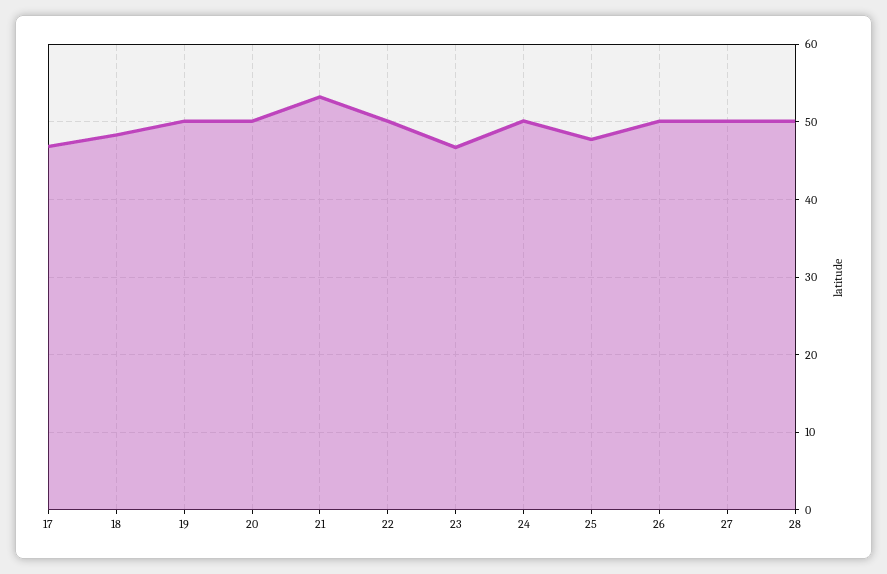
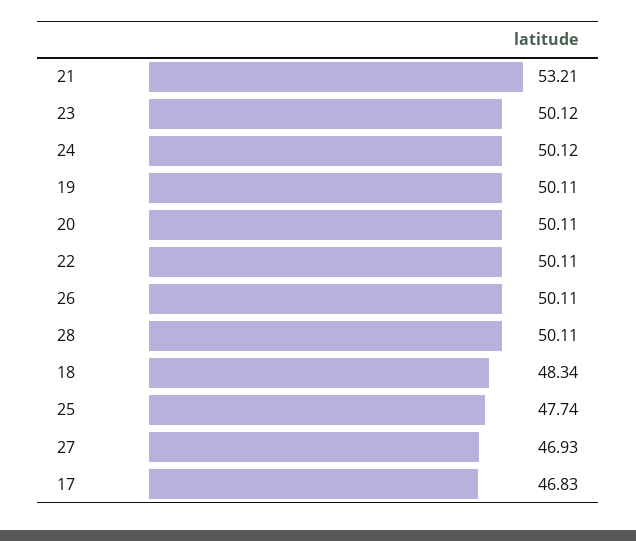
  {
    "17": 46.83,
    "18": 48.34,
    "19": 50.11,
    "20": 50.11,
    "21": 53.21,
    "22": 50.11,
-   "23": 47,
+   "23": 50.12,
    "24": 50.12,
    "25": 47.74,
    "26": 50.11,
-   "27": 50,
+   "27": 46.93,
    "28": 50.11
  }

